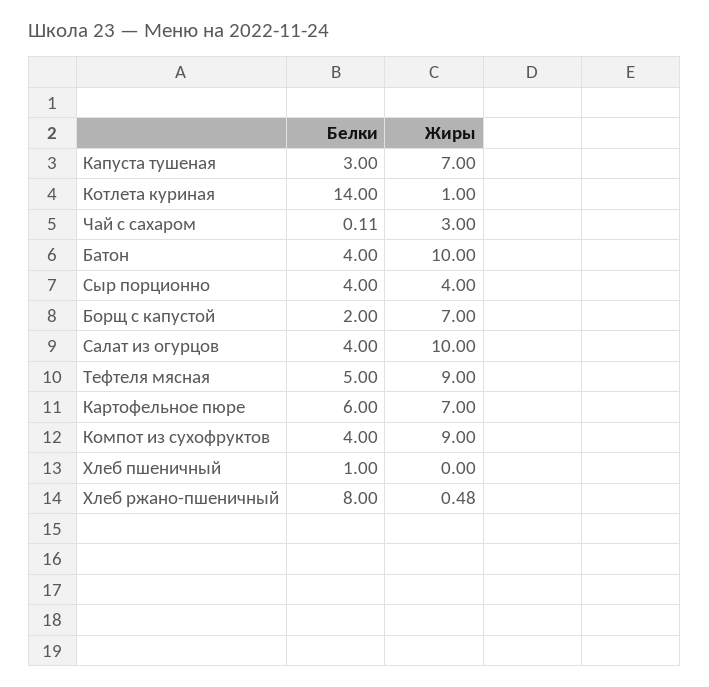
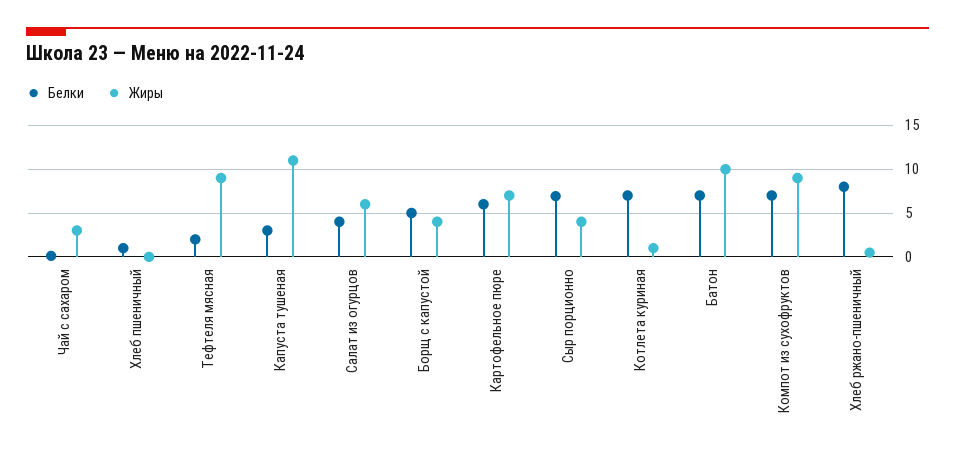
  {
    "Белки": {
      "Капуста тушеная": 3,
-     "Котлета куриная": 14,
+     "Котлета куриная": 7,
      "Чай с сахаром": 0.11,
-     "Батон": 4,
+     "Батон": 7,
-     "Сыр порционно": 4,
+     "Сыр порционно": 7,
-     "Борщ с капустой": 2,
+     "Борщ с капустой": 5,
      "Салат из огурцов": 4,
-     "Тефтеля мясная": 5,
+     "Тефтеля мясная": 2,
      "Картофельное пюре": 6,
-     "Компот из сухофруктов": 4,
+     "Компот из сухофруктов": 7,
      "Хлеб пшеничный": 1,
      "Хлеб ржано-пшеничный": 8
    },
    "Жиры": {
-     "Капуста тушеная": 7,
+     "Капуста тушеная": 11,
      "Котлета куриная": 1,
      "Чай с сахаром": 3,
      "Батон": 10,
      "Сыр порционно": 4,
-     "Борщ с капустой": 7,
+     "Борщ с капустой": 4,
-     "Салат из огурцов": 10,
+     "Салат из огурцов": 6,
      "Тефтеля мясная": 9,
      "Картофельное пюре": 7,
      "Компот из сухофруктов": 9,
      "Хлеб пшеничный": 0,
      "Хлеб ржано-пшеничный": 0.48
    }
  }

